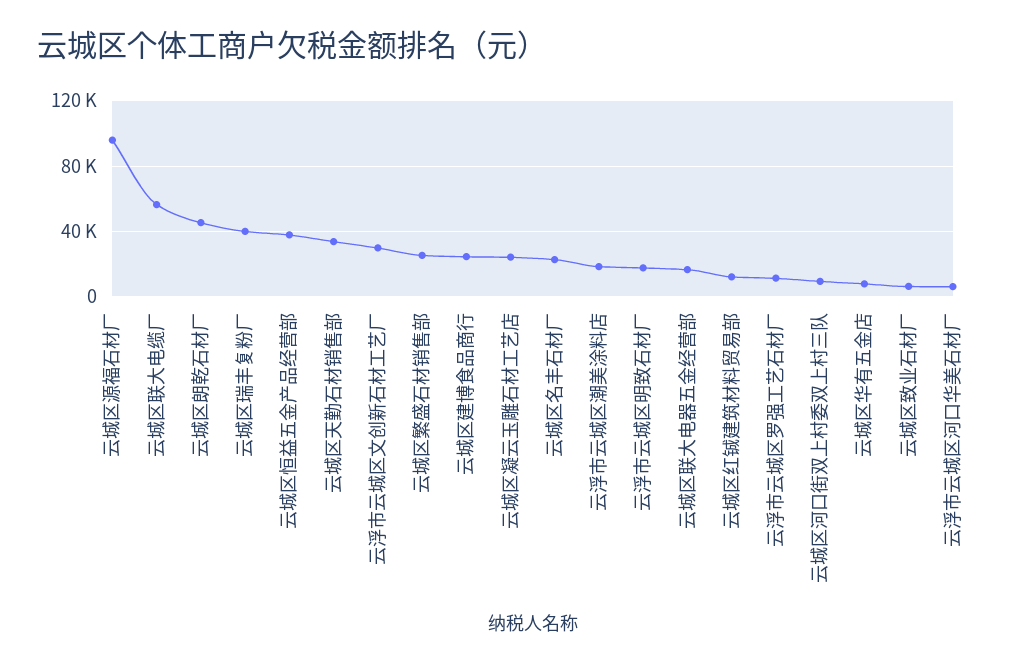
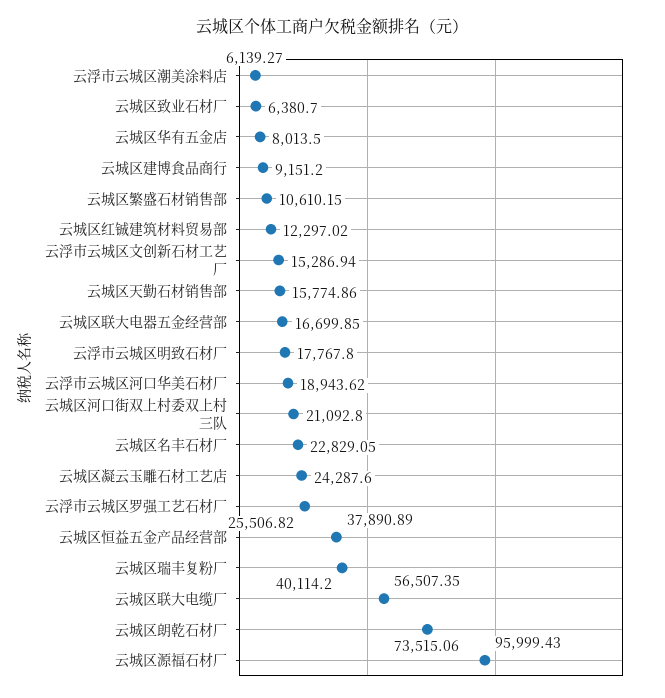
  {
    "云城区源福石材厂": 95999.43,
    "云城区联大电缆厂": 56507.35,
-   "云城区朗乾石材厂": 45000,
+   "云城区朗乾石材厂": 73515.06,
    "云城区瑞丰复粉厂": 40114.2,
    "云城区恒益五金产品经营部": 37890.89,
-   "云城区天勤石材销售部": 35000,
+   "云城区天勤石材销售部": 15774.86,
-   "云浮市云城区文创新石材工艺厂": 30000,
+   "云浮市云城区文创新石材工艺厂": 15286.94,
-   "云城区繁盛石材销售部": 25000,
+   "云城区繁盛石材销售部": 10610.15,
-   "云城区建博食品商行": 25000,
+   "云城区建博食品商行": 9151.2,
    "云城区凝云玉雕石材工艺店": 24287.6,
    "云城区名丰石材厂": 22829.05,
-   "云浮市云城区潮美涂料店": 20000,
+   "云浮市云城区潮美涂料店": 6139.27,
    "云浮市云城区明致石材厂": 17767.8,
    "云城区联大电器五金经营部": 16699.85,
    "云城区红铖建筑材料贸易部": 12297.02,
-   "云浮市云城区罗强工艺石材厂": 10000,
+   "云浮市云城区罗强工艺石材厂": 25506.82,
-   "云城区河口街双上村委双上村三队": 10000,
+   "云城区河口街双上村委双上村三队": 21092.8,
    "云城区华有五金店": 8013.5,
    "云城区致业石材厂": 6380.7,
-   "云浮市云城区河口华美石材厂": 5000
+   "云浮市云城区河口华美石材厂": 18943.62
  }

